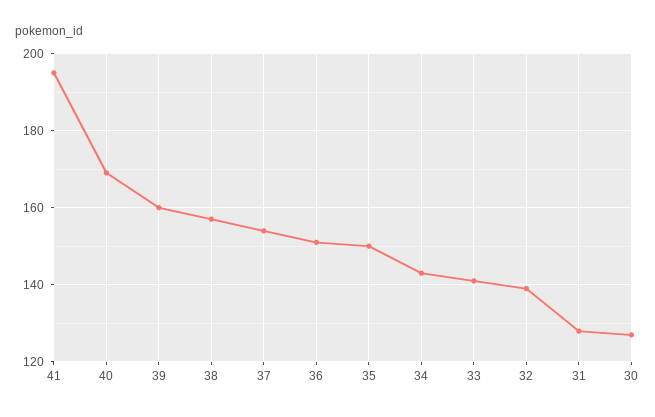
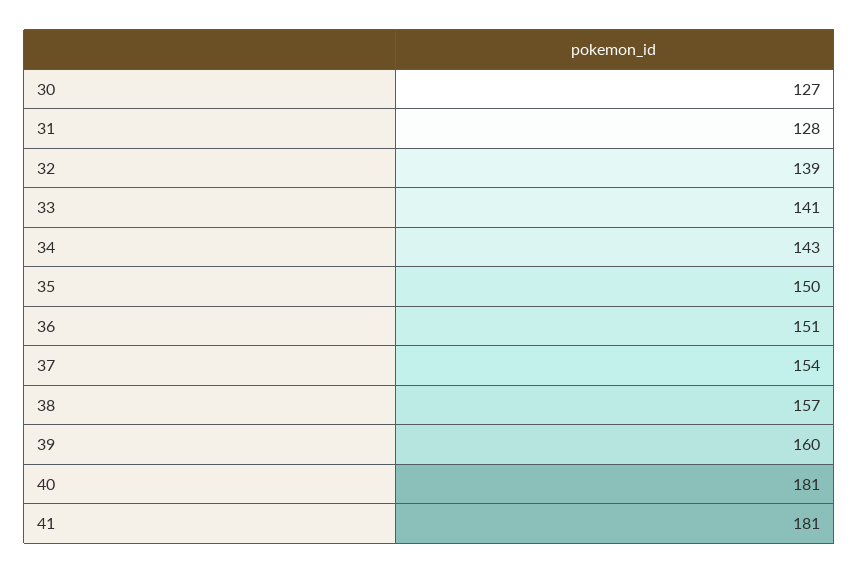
  {
-   "41": 195,
+   "41": 181,
-   "40": 170,
+   "40": 181,
    "39": 160,
    "38": 157,
    "37": 154,
    "36": 151,
    "35": 150,
    "34": 143,
    "33": 141,
    "32": 139,
    "31": 128,
    "30": 127
  }

